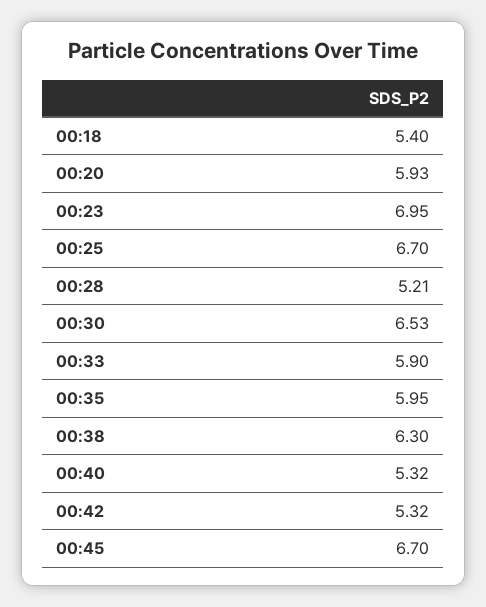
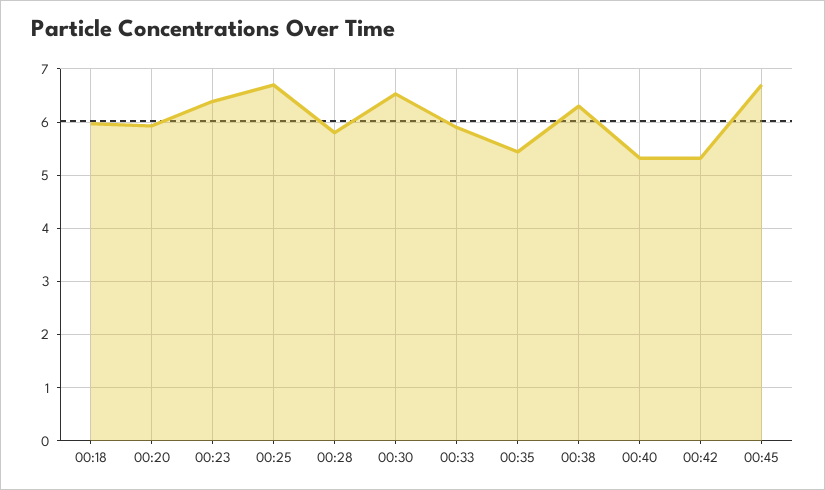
  {
-   "00:18": 5.4,
+   "00:18": 6,
    "00:20": 5.93,
-   "00:23": 6.95,
+   "00:23": 6.4,
    "00:25": 6.7,
-   "00:28": 5.21,
+   "00:28": 5.8,
    "00:30": 6.53,
    "00:33": 5.9,
-   "00:35": 5.95,
+   "00:35": 5.4,
    "00:38": 6.3,
    "00:40": 5.32,
    "00:42": 5.32,
    "00:45": 6.7
  }

